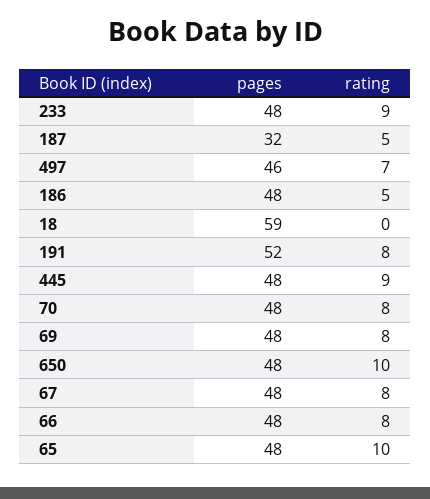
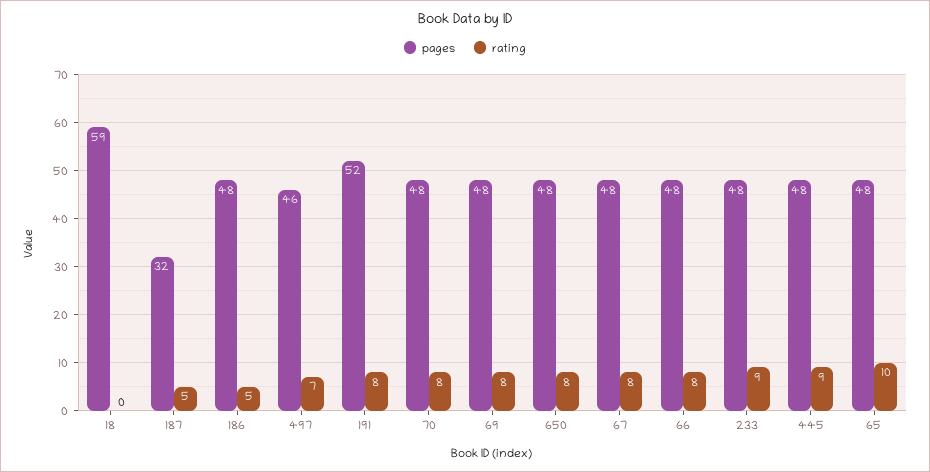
  {
    "pages": {
      "233": 48,
      "187": 32,
      "497": 46,
      "186": 48,
      "18": 59,
      "191": 52,
      "445": 48,
      "70": 48,
      "69": 48,
      "650": 48,
      "67": 48,
      "66": 48,
      "65": 48
    },
    "rating": {
      "233": 9,
      "187": 5,
      "497": 7,
      "186": 5,
      "18": 0,
      "191": 8,
      "445": 9,
      "70": 8,
      "69": 8,
-     "650": 10,
+     "650": 8,
      "67": 8,
      "66": 8,
      "65": 10
    }
  }

